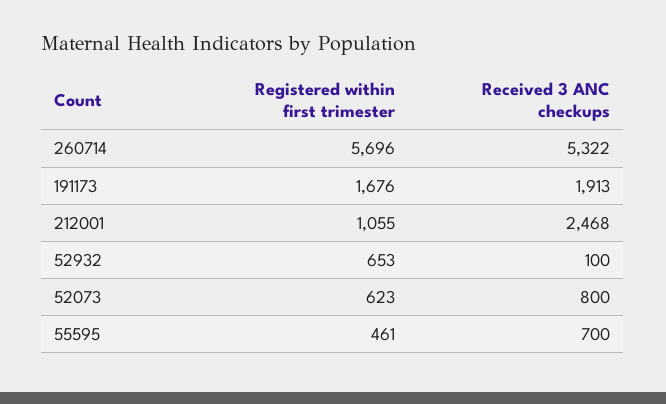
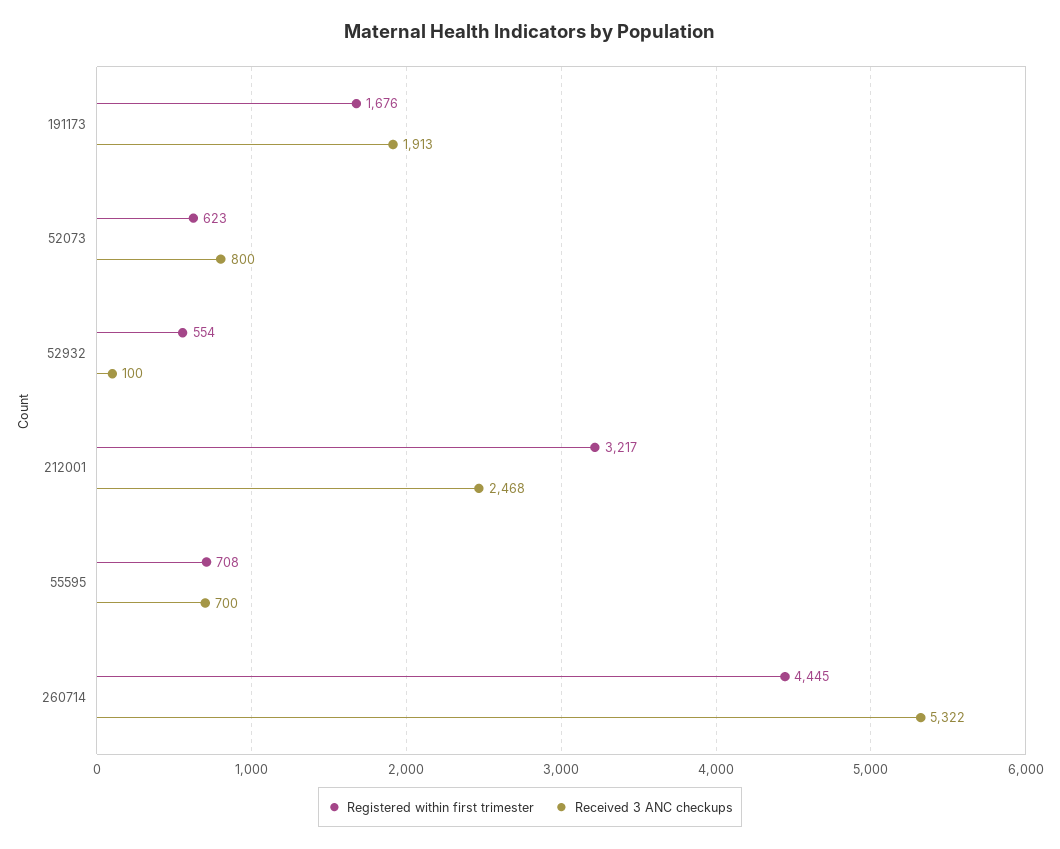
  {
    "Registered within first trimester": {
-     "260714": 5696,
+     "260714": 4445,
      "191173": 1676,
-     "212001": 1055,
+     "212001": 3217,
-     "52932": 653,
+     "52932": 554,
      "52073": 623,
-     "55595": 461
+     "55595": 708
    },
    "Received 3 ANC checkups": {
      "260714": 5322,
      "191173": 1913,
      "212001": 2468,
      "52932": 100,
      "52073": 800,
      "55595": 700
    }
  }

